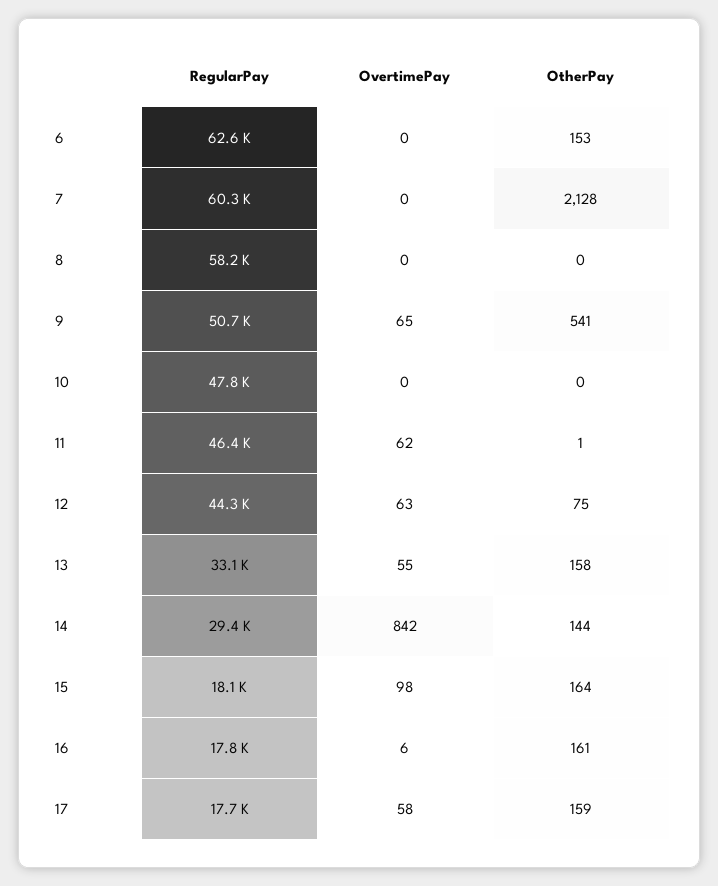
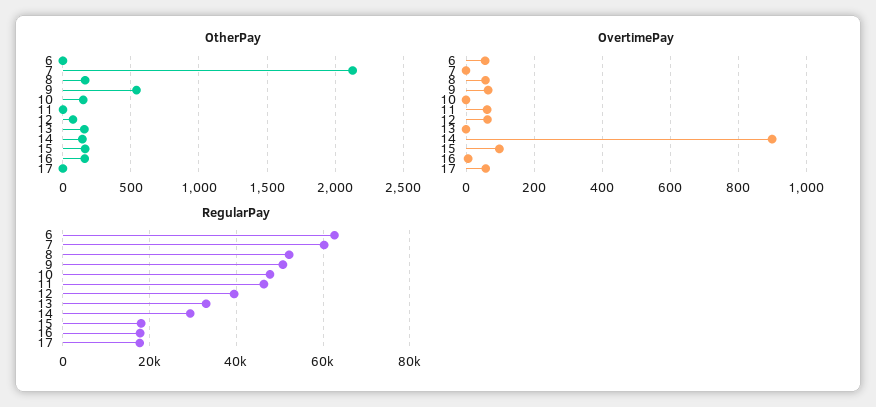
  {
    "RegularPay": {
      "6": 62600,
      "7": 60300,
-     "8": 58200,
+     "8": 52000,
      "9": 50700,
      "10": 47800,
      "11": 46400,
-     "12": 44300,
+     "12": 40000,
      "13": 33100,
      "14": 29400,
      "15": 18100,
      "16": 17800,
      "17": 17700
    },
    "OvertimePay": {
-     "6": 0,
+     "6": 60,
      "7": 0,
-     "8": 0,
+     "8": 60,
      "9": 65,
      "10": 0,
      "11": 62,
      "12": 63,
-     "13": 55,
+     "13": 0,
-     "14": 842,
+     "14": 900,
      "15": 98,
      "16": 6,
      "17": 58
    },
    "OtherPay": {
-     "6": 153,
+     "6": 0,
      "7": 2128,
-     "8": 0,
+     "8": 150,
      "9": 541,
-     "10": 0,
+     "10": 150,
      "11": 1,
      "12": 75,
      "13": 158,
      "14": 144,
      "15": 164,
      "16": 161,
-     "17": 159
+     "17": 0
    }
  }

